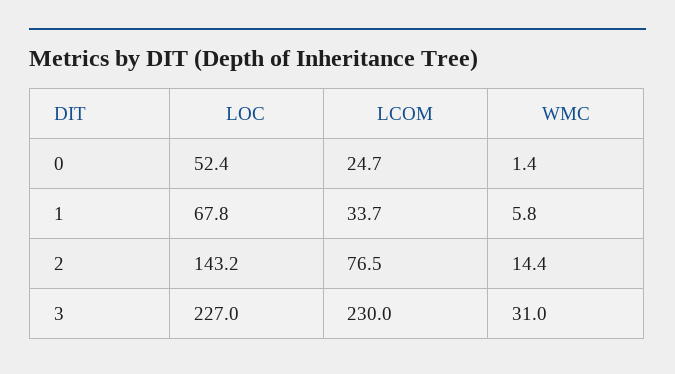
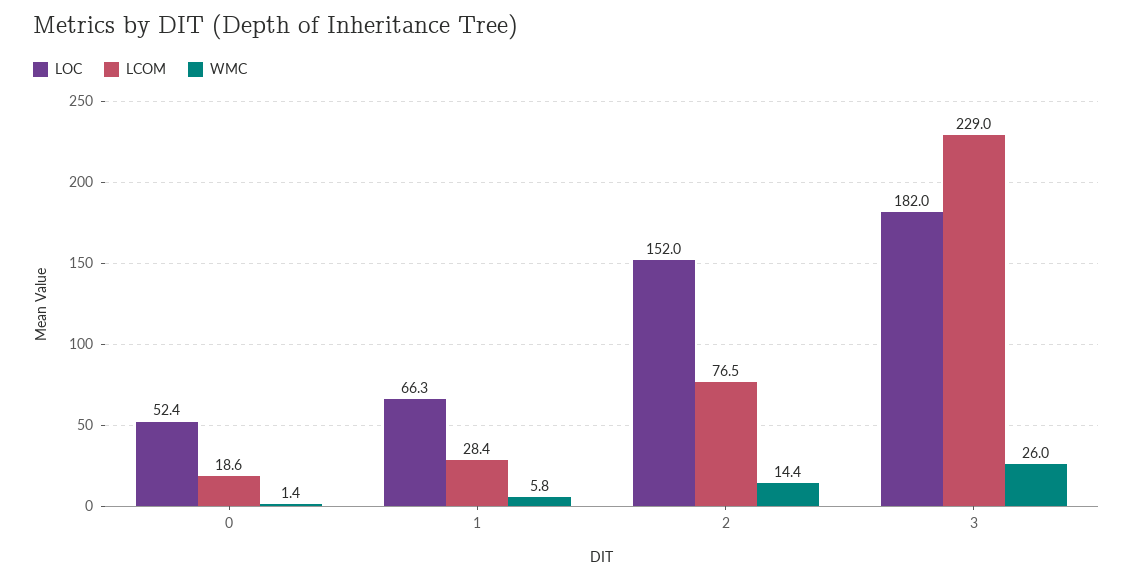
  {
    "LOC": {
      "0": 52.4,
-     "1": 67.8,
+     "1": 66.3,
-     "2": 143.2,
+     "2": 152,
-     "3": 227
+     "3": 182
    },
    "LCOM": {
-     "0": 24.7,
+     "0": 18.6,
-     "1": 33.7,
+     "1": 28.4,
      "2": 76.5,
-     "3": 230
+     "3": 229
    },
    "WMC": {
      "0": 1.4,
      "1": 5.8,
      "2": 14.4,
-     "3": 31
+     "3": 26
    }
  }

